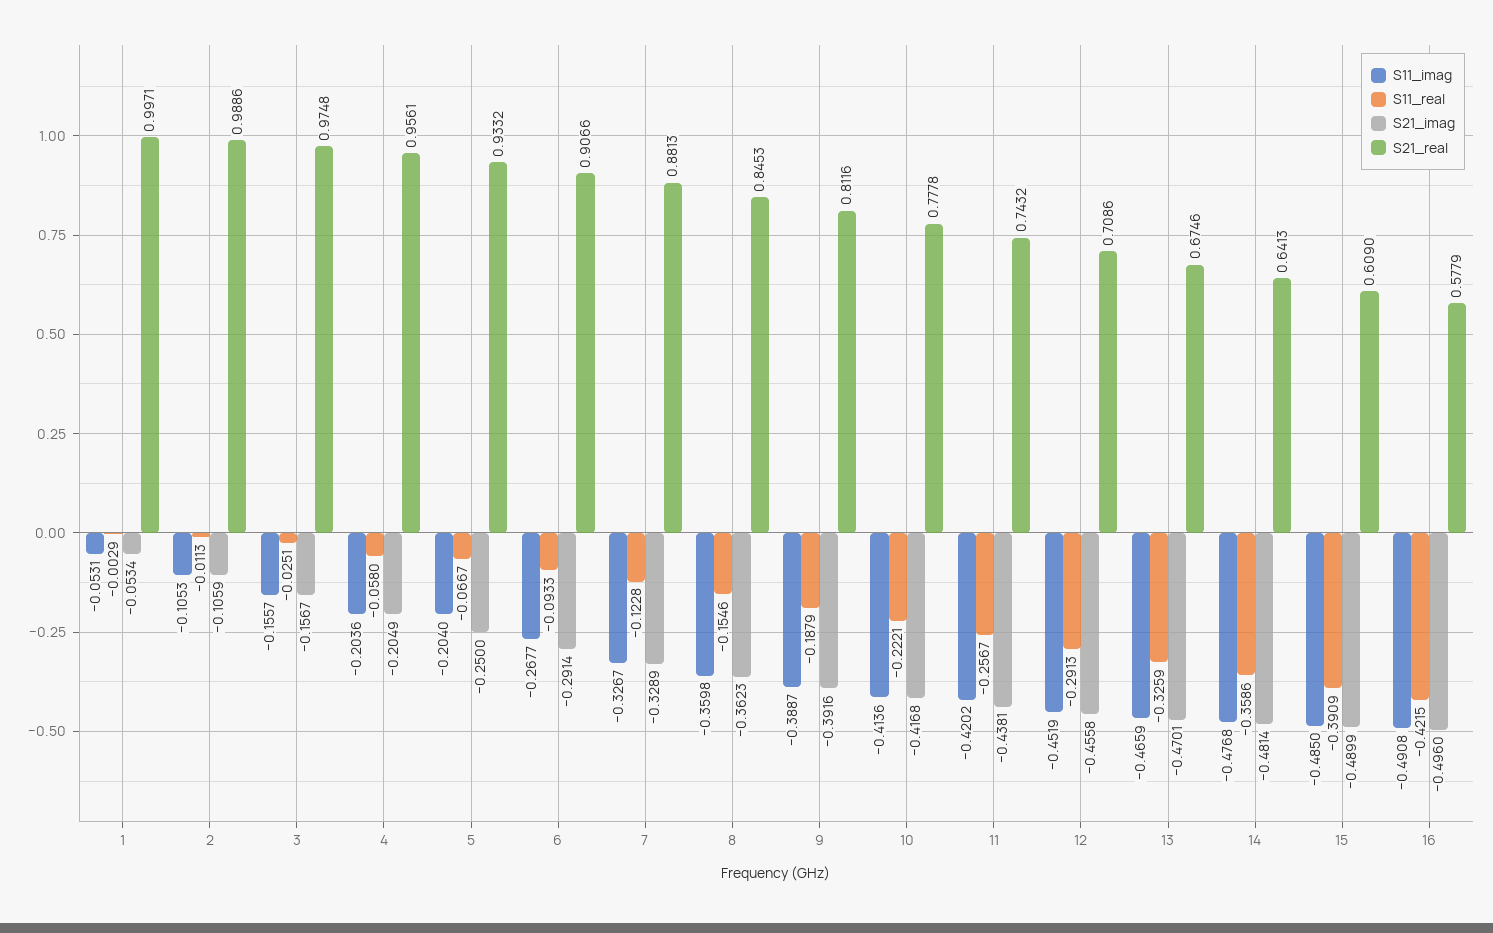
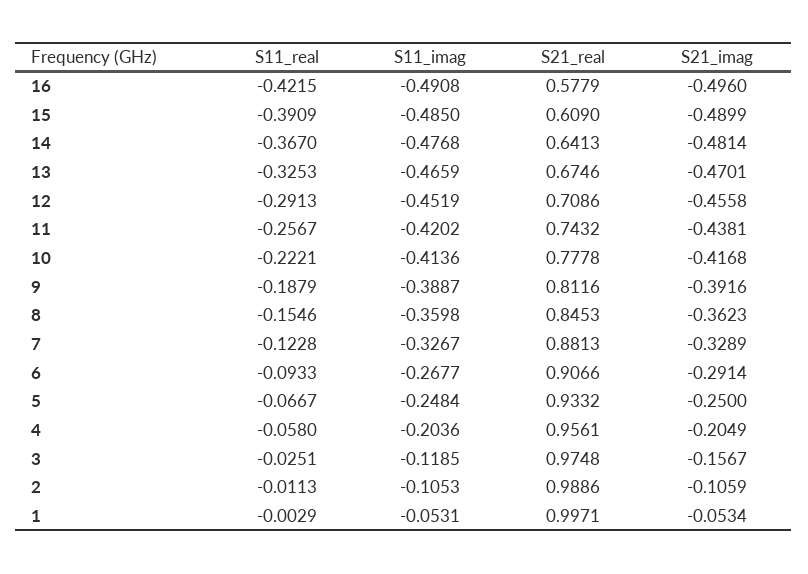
  {
    "S11_imag": {
      "1": -0.0531,
      "2": -0.1053,
-     "3": -0.1557,
+     "3": -0.1185,
      "4": -0.2036,
-     "5": -0.204,
+     "5": -0.2484,
      "6": -0.2677,
      "7": -0.3267,
      "8": -0.3598,
      "9": -0.3887,
      "10": -0.4136,
      "11": -0.4202,
      "12": -0.4519,
      "13": -0.4659,
      "14": -0.4768,
      "15": -0.485,
      "16": -0.4908
    },
    "S11_real": {
      "1": -0.0029,
      "2": -0.0113,
      "3": -0.0251,
      "4": -0.058,
      "5": -0.0667,
      "6": -0.0933,
      "7": -0.1228,
      "8": -0.1546,
      "9": -0.1879,
      "10": -0.2221,
      "11": -0.2567,
      "12": -0.2913,
-     "13": -0.3259,
+     "13": -0.3253,
-     "14": -0.3586,
+     "14": -0.367,
      "15": -0.3909,
      "16": -0.4215
    },
    "S21_imag": {
      "1": -0.0534,
      "2": -0.1059,
      "3": -0.1567,
      "4": -0.2049,
      "5": -0.25,
      "6": -0.2914,
      "7": -0.3289,
      "8": -0.3623,
      "9": -0.3916,
      "10": -0.4168,
      "11": -0.4381,
      "12": -0.4558,
      "13": -0.4701,
      "14": -0.4814,
      "15": -0.4899,
      "16": -0.496
    },
    "S21_real": {
      "1": 0.9971,
      "2": 0.9886,
      "3": 0.9748,
      "4": 0.9561,
      "5": 0.9332,
      "6": 0.9066,
      "7": 0.8813,
      "8": 0.8453,
      "9": 0.8116,
      "10": 0.7778,
      "11": 0.7432,
      "12": 0.7086,
      "13": 0.6746,
      "14": 0.6413,
      "15": 0.609,
      "16": 0.5779
    }
  }

